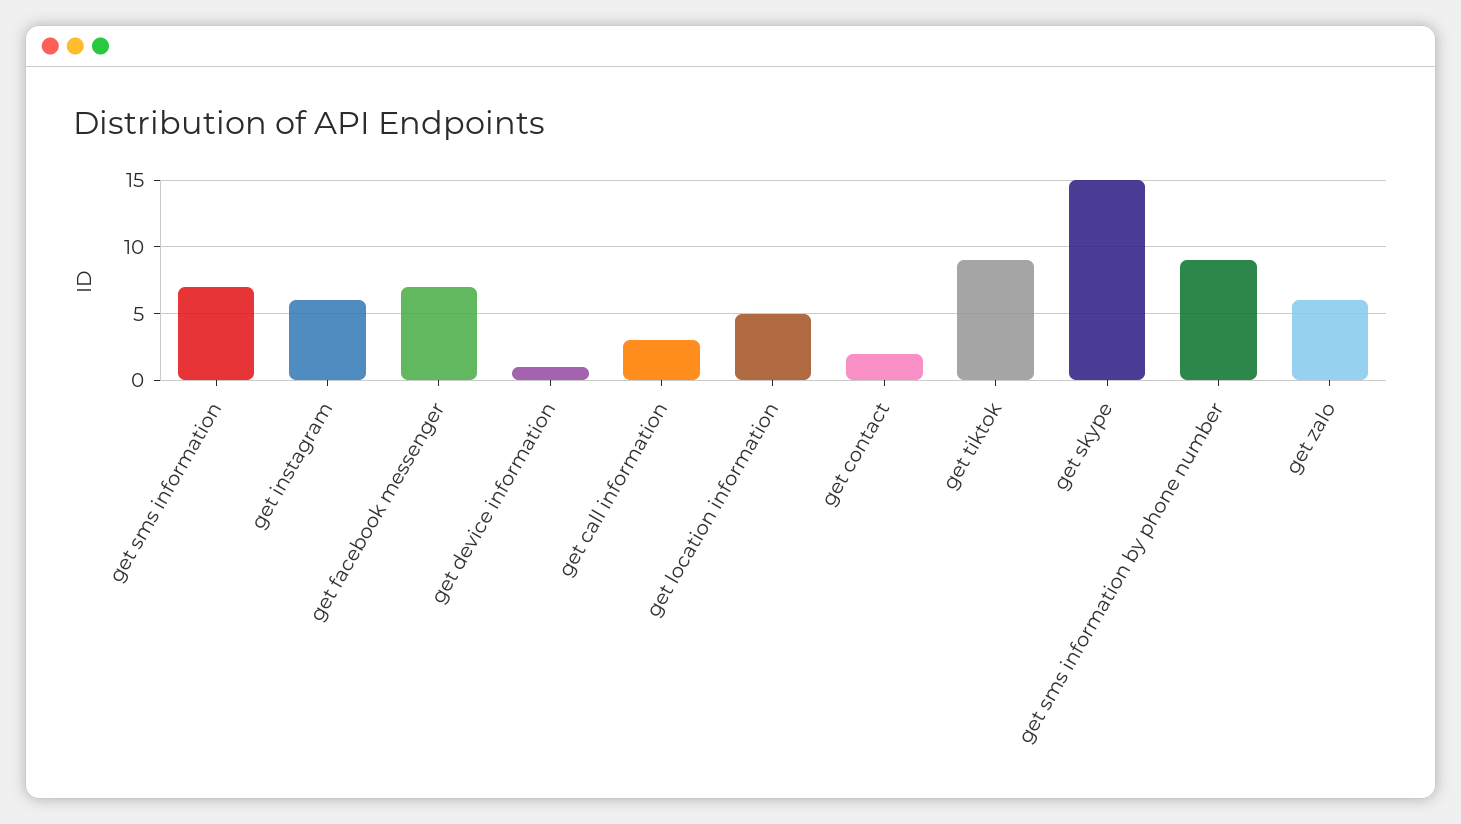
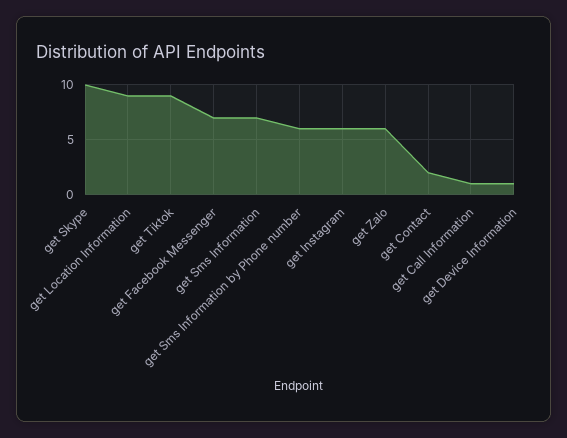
  {
    "get sms information": 7,
    "get instagram": 6,
    "get facebook messenger": 7,
    "get device information": 1,
-   "get call information": 3,
+   "get call information": 1,
-   "get location information": 5,
+   "get location information": 9,
    "get contact": 2,
    "get tiktok": 9,
-   "get skype": 15,
+   "get skype": 10,
-   "get sms information by phone number": 9,
+   "get sms information by phone number": 6,
    "get zalo": 6
  }

